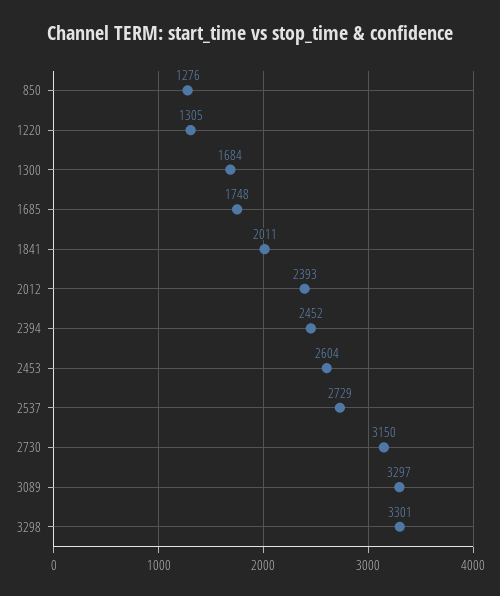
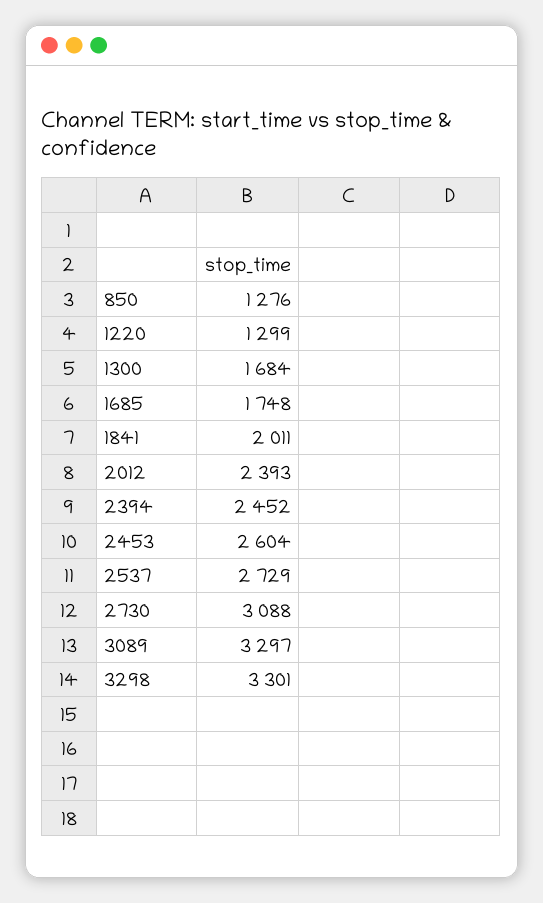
  {
    "850": 1276,
-   "1220": 1305,
+   "1220": 1299,
    "1300": 1684,
    "1685": 1748,
    "1841": 2011,
    "2012": 2393,
    "2394": 2452,
    "2453": 2604,
    "2537": 2729,
-   "2730": 3150,
+   "2730": 3088,
    "3089": 3297,
    "3298": 3301
  }

